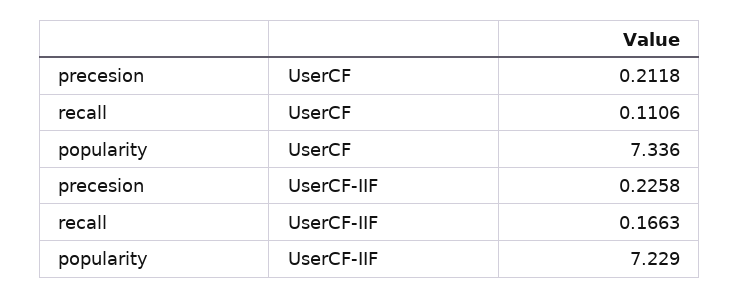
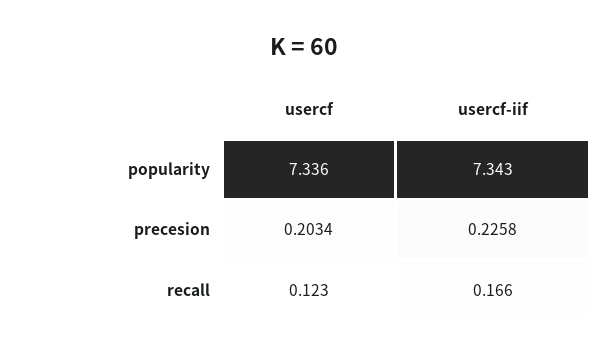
  {
    "precesion": {
-     "UserCF": 0.2118,
+     "UserCF": 0.2034,
      "UserCF-IIF": 0.2258
    },
    "recall": {
-     "UserCF": 0.1106,
+     "UserCF": 0.123,
      "UserCF-IIF": 0.1663
    },
    "popularity": {
      "UserCF": 7.336,
-     "UserCF-IIF": 7.229
+     "UserCF-IIF": 7.343
    }
  }

